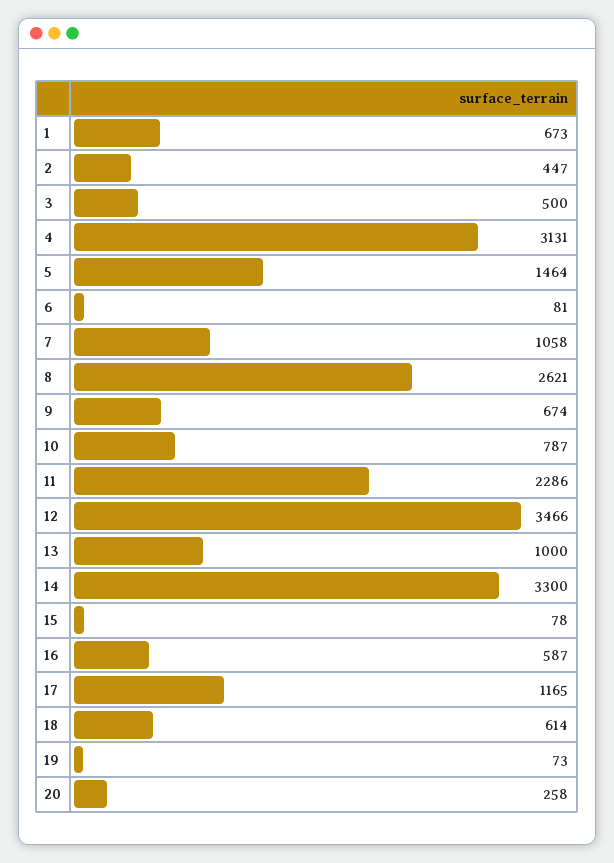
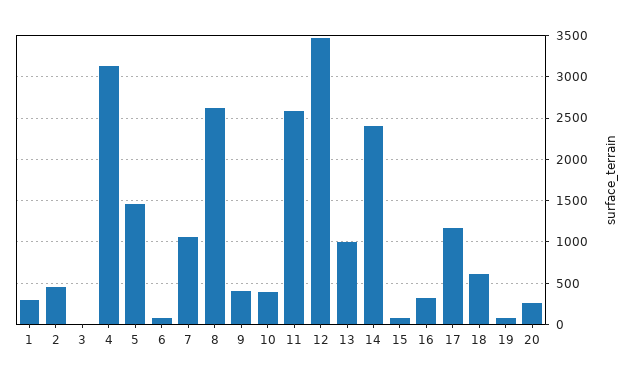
  {
-   "1": 673,
+   "1": 300,
    "2": 447,
-   "3": 500,
+   "3": 0,
    "4": 3131,
    "5": 1464,
    "6": 81,
    "7": 1058,
    "8": 2621,
-   "9": 674,
+   "9": 400,
-   "10": 787,
+   "10": 400,
-   "11": 2286,
+   "11": 2600,
    "12": 3466,
    "13": 1000,
-   "14": 3300,
+   "14": 2400,
    "15": 78,
-   "16": 587,
+   "16": 300,
    "17": 1165,
    "18": 614,
    "19": 73,
    "20": 258
  }

